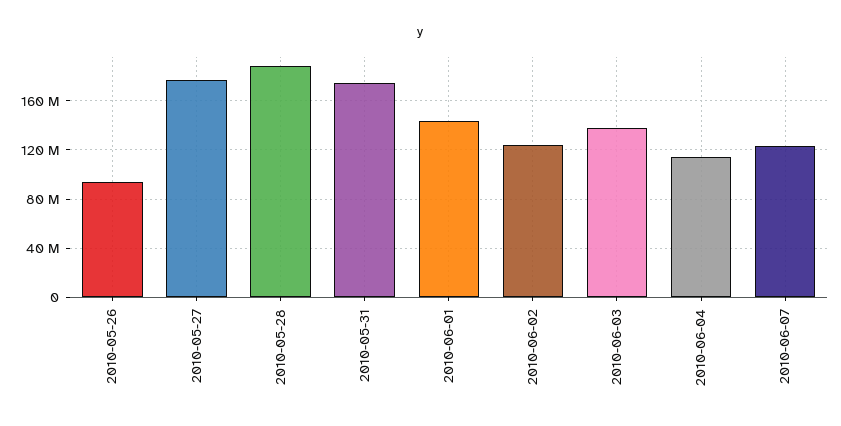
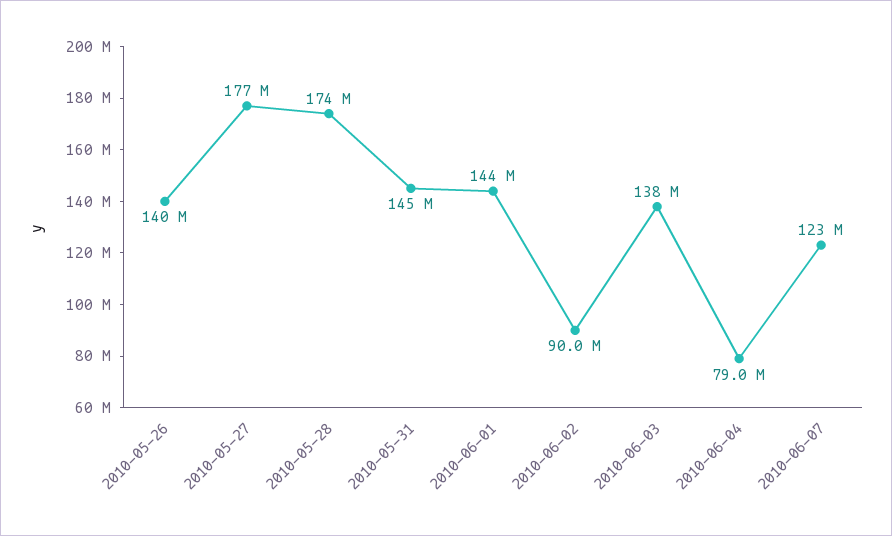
  {
-   "2010-05-26": 95000000,
+   "2010-05-26": 140000000,
    "2010-05-27": 177000000,
-   "2010-05-28": 190000000,
+   "2010-05-28": 174000000,
-   "2010-05-31": 175000000,
+   "2010-05-31": 145000000,
    "2010-06-01": 144000000,
-   "2010-06-02": 125000000,
+   "2010-06-02": 90000000,
    "2010-06-03": 138000000,
-   "2010-06-04": 115000000,
+   "2010-06-04": 79000000,
    "2010-06-07": 123000000
  }

